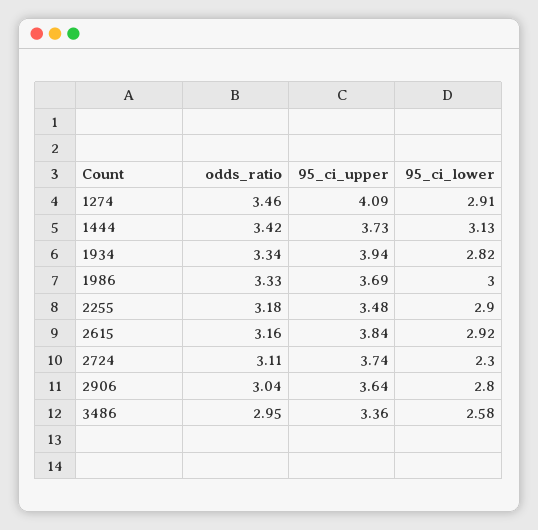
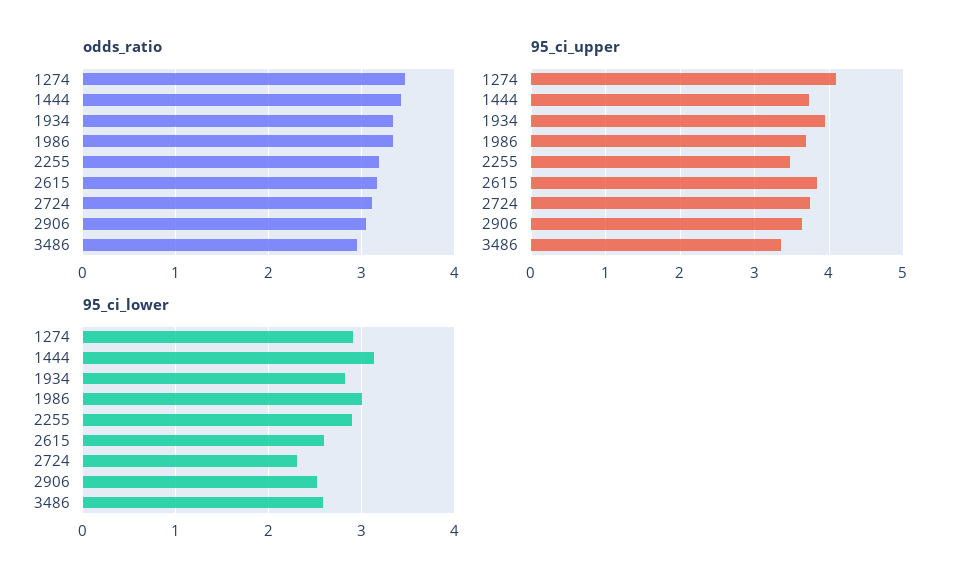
  {
    "odds_ratio": {
      "1274": 3.46,
      "1444": 3.42,
      "1934": 3.34,
      "1986": 3.33,
      "2255": 3.18,
      "2615": 3.16,
      "2724": 3.11,
      "2906": 3.04,
      "3486": 2.95
    },
    "95_ci_upper": {
      "1274": 4.09,
      "1444": 3.73,
      "1934": 3.94,
      "1986": 3.69,
      "2255": 3.48,
      "2615": 3.84,
      "2724": 3.74,
      "2906": 3.64,
      "3486": 3.36
    },
    "95_ci_lower": {
      "1274": 2.91,
      "1444": 3.13,
      "1934": 2.82,
      "1986": 3,
      "2255": 2.9,
-     "2615": 2.92,
+     "2615": 2.6,
      "2724": 2.3,
-     "2906": 2.8,
+     "2906": 2.5,
      "3486": 2.58
    }
  }

